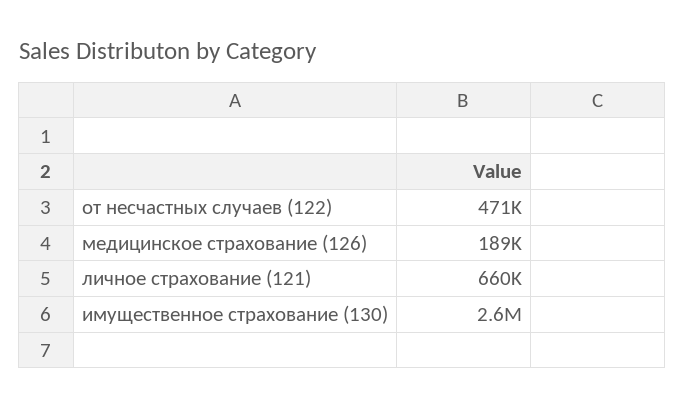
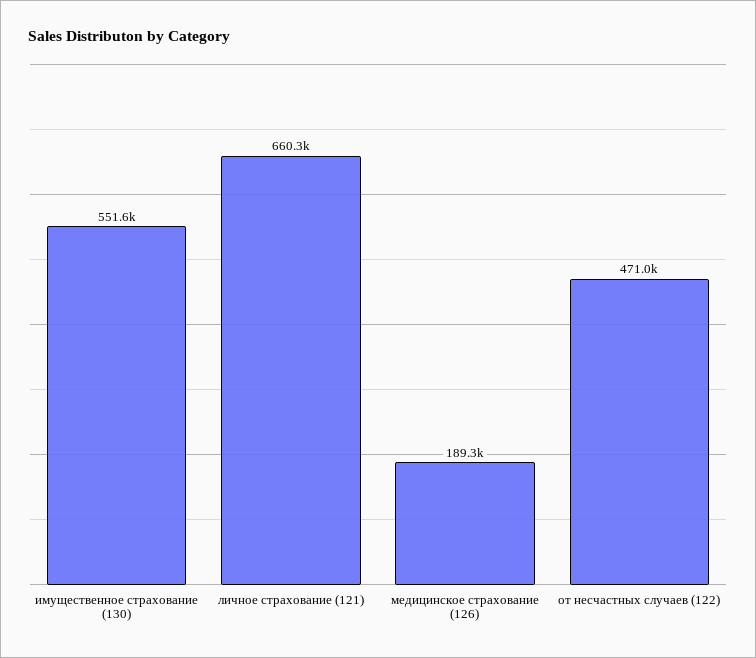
  {
    "от несчастных случаев (122)": 471000,
    "медицинское страхование (126)": 189300,
    "личное страхование (121)": 660300,
-   "имущественное страхование (130)": 2600000
+   "имущественное страхование (130)": 551600
  }

